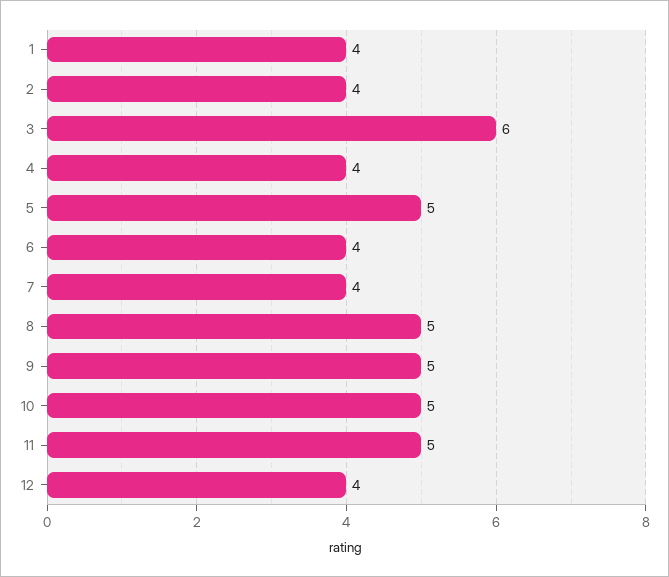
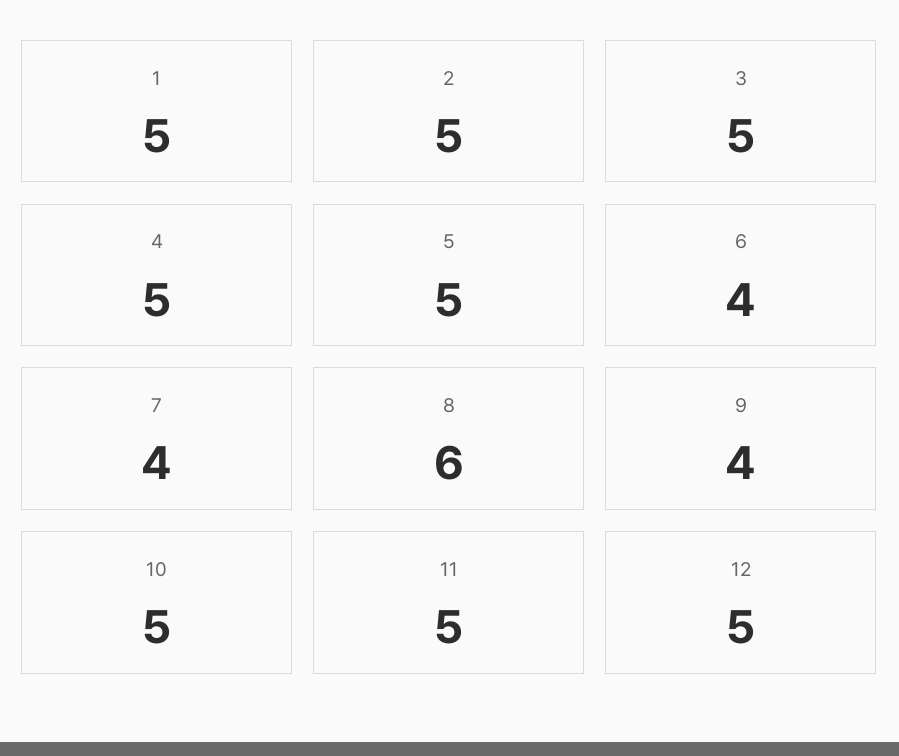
  {
-   "1": 4,
+   "1": 5,
-   "2": 4,
+   "2": 5,
-   "3": 6,
+   "3": 5,
-   "4": 4,
+   "4": 5,
    "5": 5,
    "6": 4,
    "7": 4,
-   "8": 5,
+   "8": 6,
-   "9": 5,
+   "9": 4,
    "10": 5,
    "11": 5,
-   "12": 4
+   "12": 5
  }

